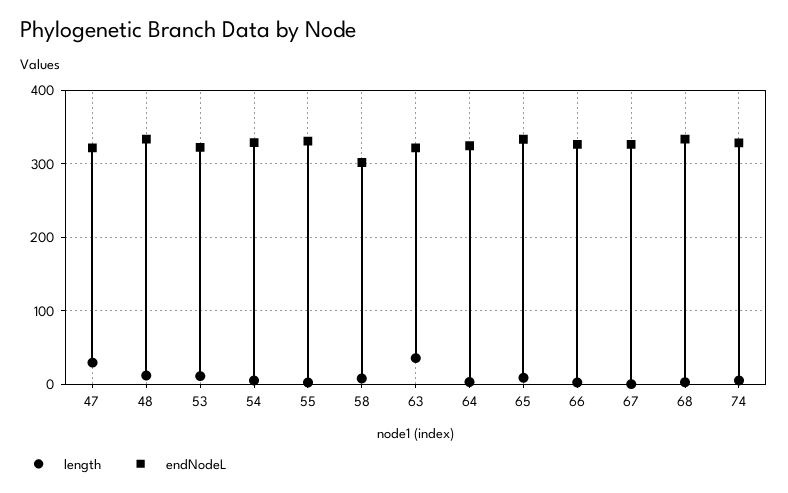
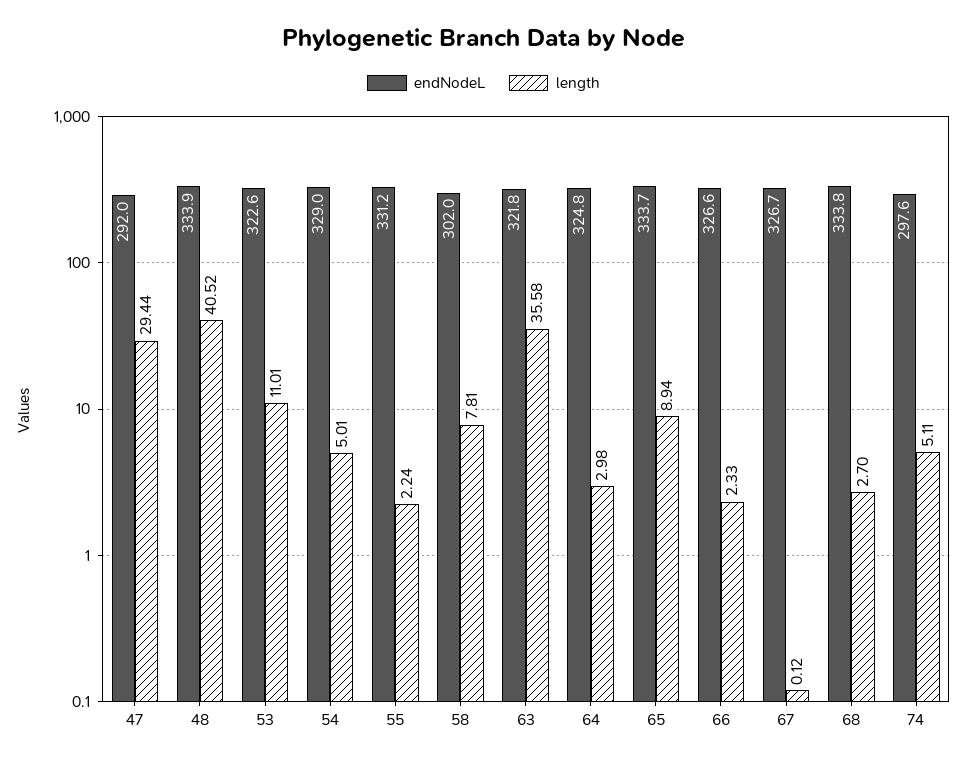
  {
    "length": {
      "47": 29.44,
-     "48": 10,
+     "48": 40.52,
      "53": 11.01,
      "54": 5.01,
      "55": 2.24,
      "58": 7.81,
      "63": 35.58,
      "64": 2.98,
      "65": 8.94,
      "66": 2.33,
      "67": 0.12,
      "68": 2.7,
      "74": 5.11
    },
    "endNodeL": {
-     "47": 320,
+     "47": 292,
      "48": 333.9,
      "53": 322.6,
      "54": 329,
      "55": 331.2,
      "58": 302,
      "63": 321.8,
      "64": 324.8,
      "65": 333.7,
      "66": 326.6,
      "67": 326.7,
      "68": 333.8,
-     "74": 330
+     "74": 297.6
    }
  }

